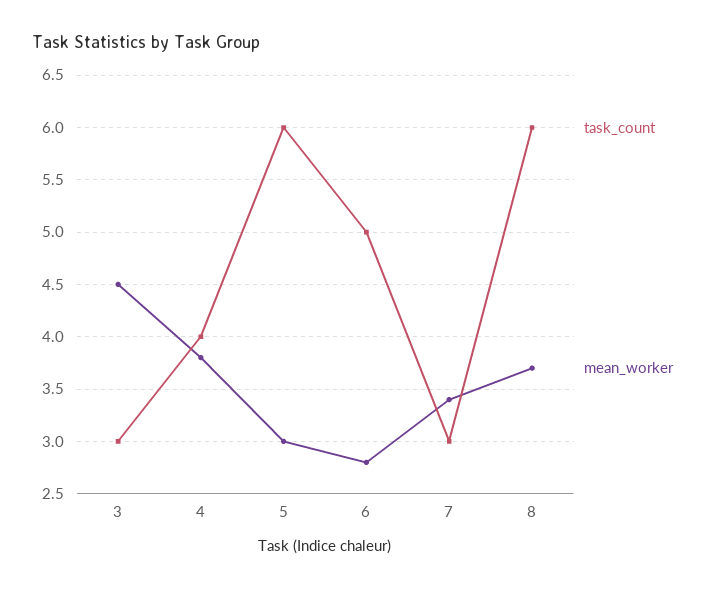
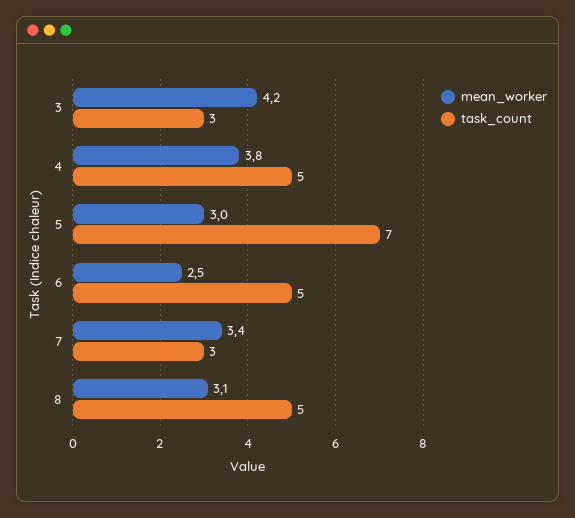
  {
    "task_count": {
      "3": 3,
-     "4": 4,
+     "4": 5,
-     "5": 6,
+     "5": 7,
      "6": 5,
      "7": 3,
-     "8": 6
+     "8": 5
    },
    "mean_worker": {
-     "3": 4.5,
+     "3": 4.2,
      "4": 3.8,
      "5": 3,
-     "6": 2.8,
+     "6": 2.5,
      "7": 3.4,
-     "8": 3.7
+     "8": 3.1
    }
  }

